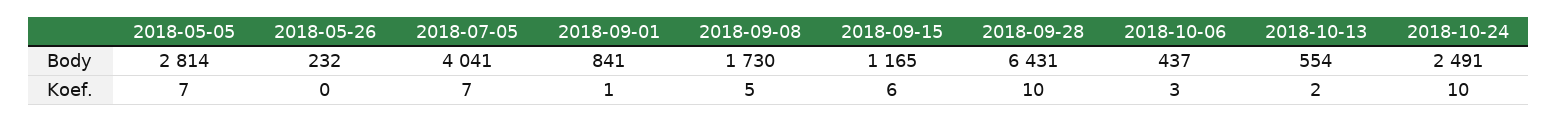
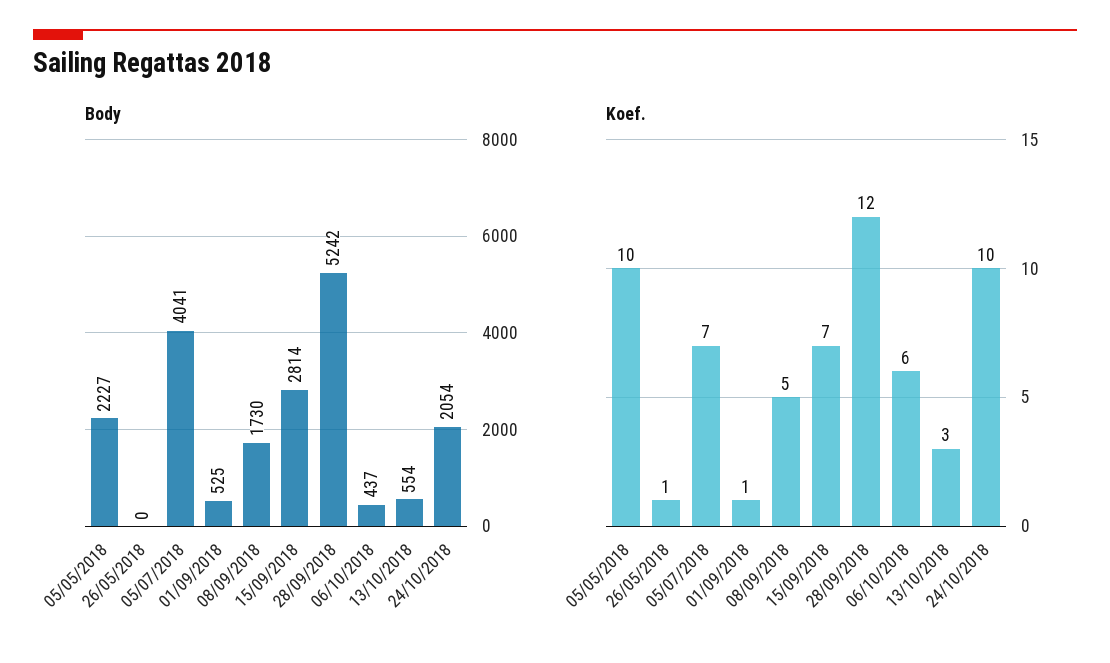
  {
    "Body": {
-     "2018-05-05": 2814,
+     "2018-05-05": 2227,
-     "2018-05-26": 232,
+     "2018-05-26": 0,
      "2018-07-05": 4041,
-     "2018-09-01": 841,
+     "2018-09-01": 525,
      "2018-09-08": 1730,
-     "2018-09-15": 1165,
+     "2018-09-15": 2814,
-     "2018-09-28": 6431,
+     "2018-09-28": 5242,
      "2018-10-06": 437,
      "2018-10-13": 554,
-     "2018-10-24": 2491
+     "2018-10-24": 2054
    },
    "Koef.": {
-     "2018-05-05": 7,
+     "2018-05-05": 10,
-     "2018-05-26": 0,
+     "2018-05-26": 1,
      "2018-07-05": 7,
      "2018-09-01": 1,
      "2018-09-08": 5,
-     "2018-09-15": 6,
+     "2018-09-15": 7,
-     "2018-09-28": 10,
+     "2018-09-28": 12,
-     "2018-10-06": 3,
+     "2018-10-06": 6,
-     "2018-10-13": 2,
+     "2018-10-13": 3,
      "2018-10-24": 10
    }
  }

